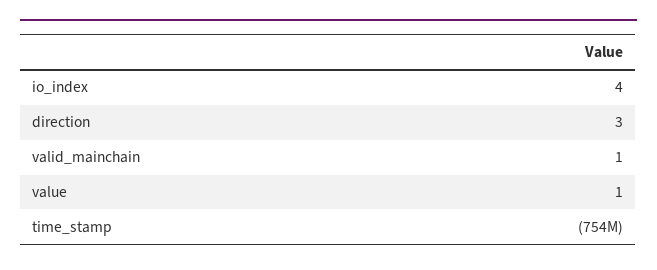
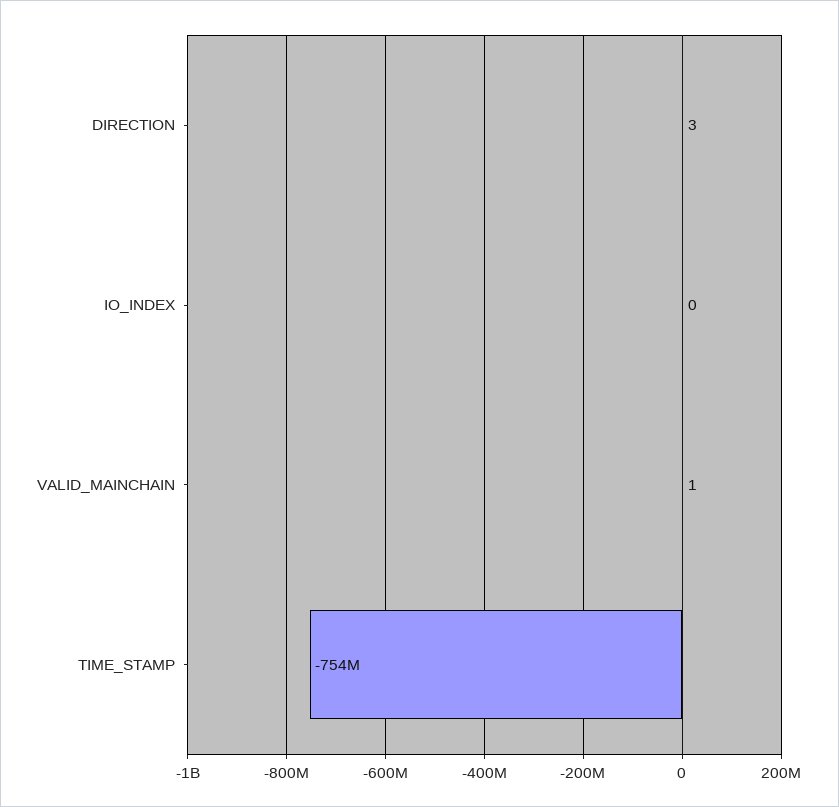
  {
-   "io_index": 4,
+   "io_index": 0,
    "direction": 3,
    "valid_mainchain": 1,
-   "value": 1,
    "time_stamp": -754000000
  }

